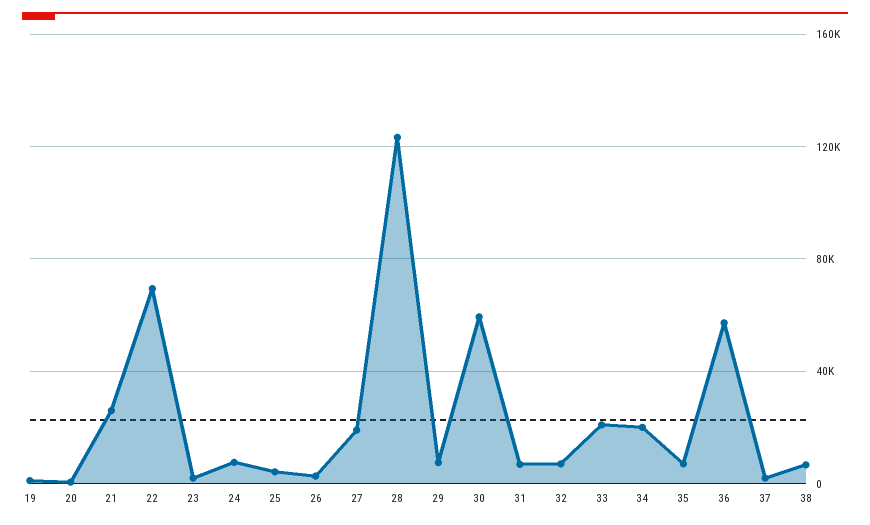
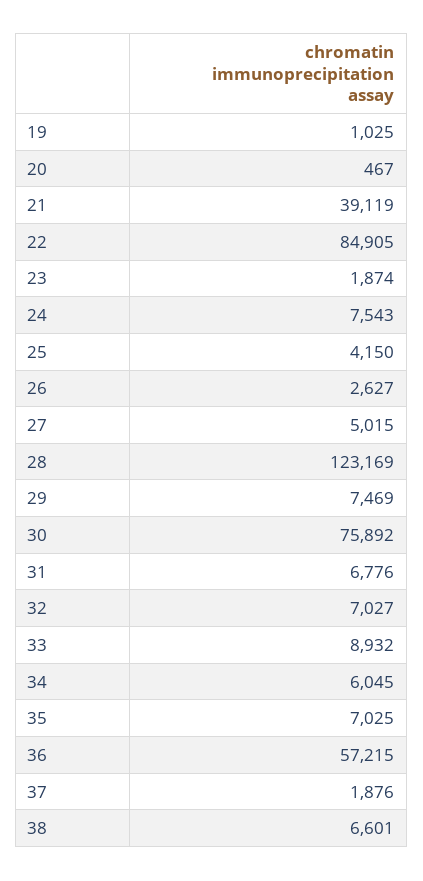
  {
    "19": 1025,
    "20": 467,
-   "21": 25000,
+   "21": 39119,
-   "22": 70000,
+   "22": 84905,
    "23": 1874,
    "24": 7543,
    "25": 4150,
    "26": 2627,
-   "27": 20000,
+   "27": 5015,
    "28": 123169,
    "29": 7469,
-   "30": 60000,
+   "30": 75892,
    "31": 6776,
    "32": 7027,
-   "33": 20000,
+   "33": 8932,
-   "34": 20000,
+   "34": 6045,
    "35": 7025,
    "36": 57215,
    "37": 1876,
    "38": 6601
  }

